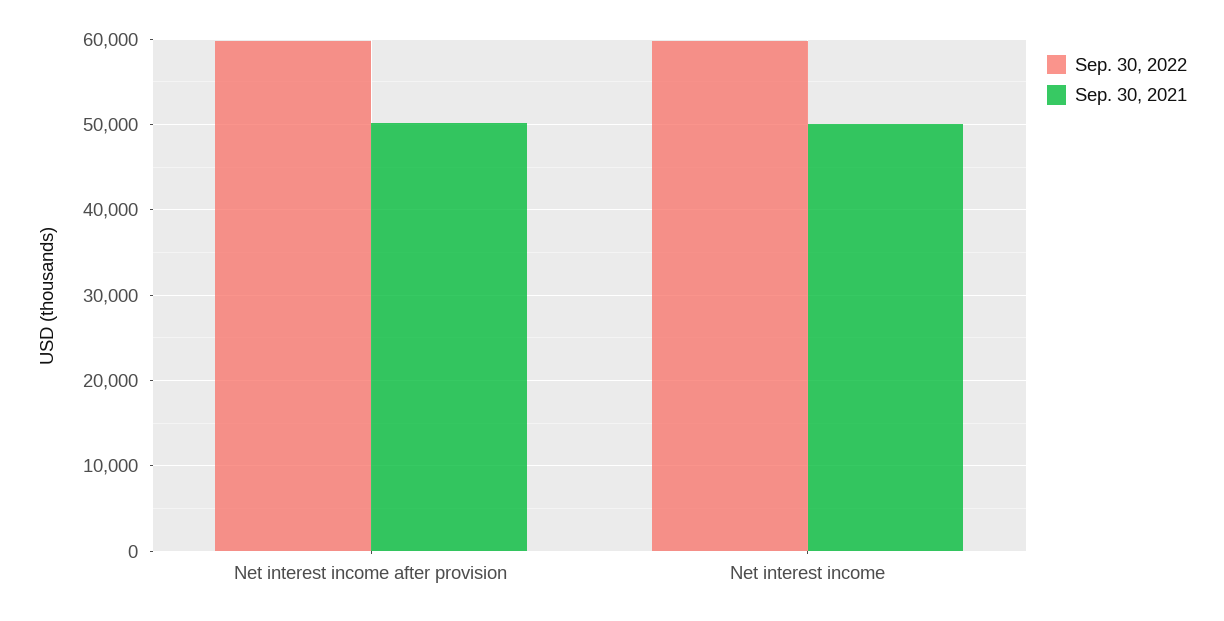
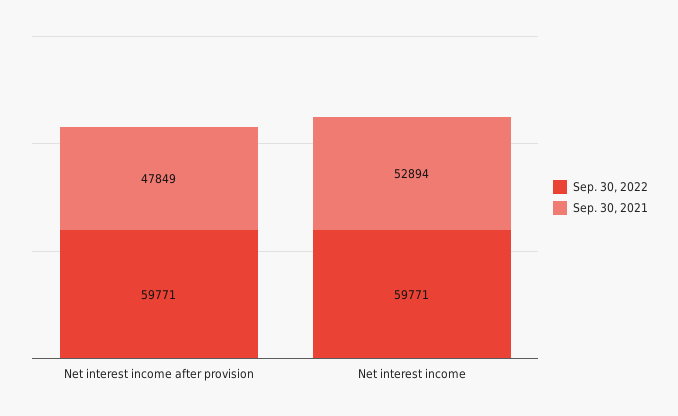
  {
    "Sep. 30, 2022": {
      "Net interest income after provision": 59771,
      "Net interest income": 59771
    },
    "Sep. 30, 2021": {
-     "Net interest income after provision": 50000,
+     "Net interest income after provision": 47849,
-     "Net interest income": 50000
+     "Net interest income": 52894
    }
  }

